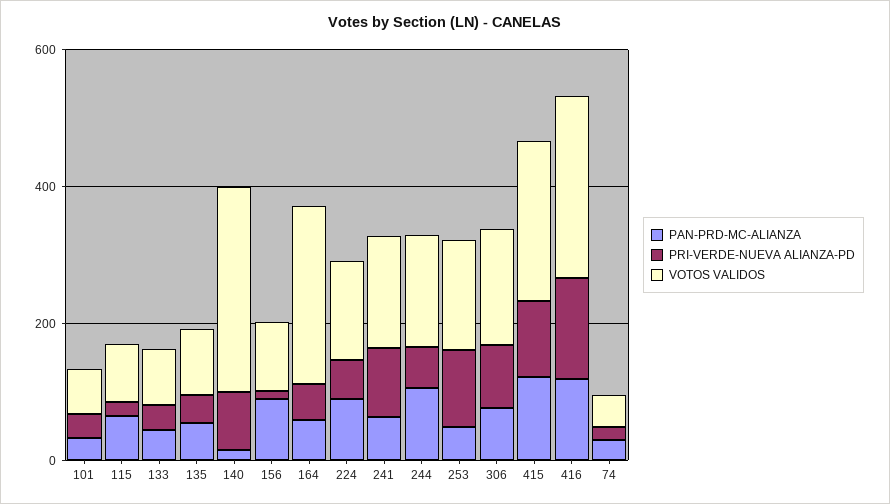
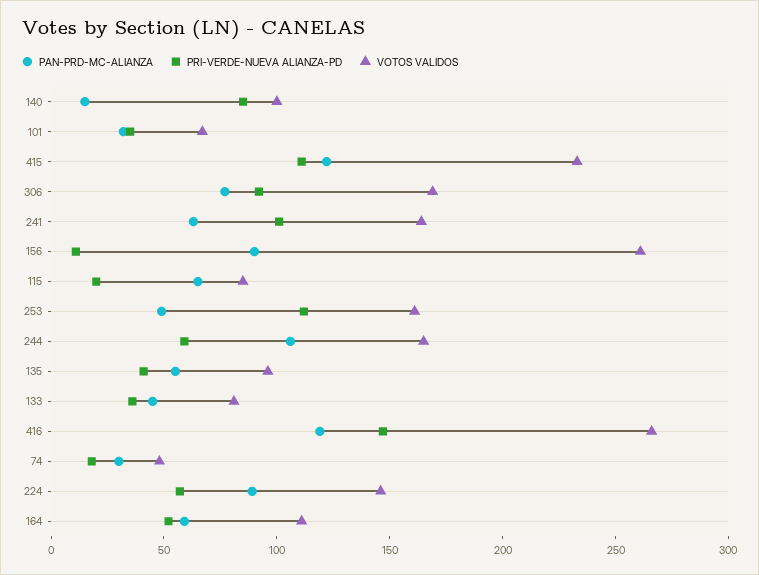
  {
    "PAN-PRD-MC-ALIANZA": {
      "101": 30,
      "115": 70,
      "133": 50,
      "135": 60,
      "140": 20,
      "156": 90,
      "164": 60,
      "224": 90,
      "241": 60,
      "244": 110,
      "253": 50,
      "306": 80,
      "415": 120,
      "416": 120,
      "74": 30
    },
    "PRI-VERDE-NUEVA ALIANZA-PD": {
      "101": 40,
      "115": 20,
      "133": 40,
      "135": 40,
      "140": 90,
      "156": 10,
      "164": 50,
      "224": 60,
      "241": 100,
      "244": 60,
      "253": 110,
      "306": 90,
      "415": 110,
      "416": 150,
      "74": 20
    },
    "VOTOS VALIDOS": {
      "101": 70,
      "115": 90,
      "133": 80,
      "135": 100,
-     "140": 300,
+     "140": 100,
-     "156": 100,
+     "156": 260,
-     "164": 250,
+     "164": 110,
      "224": 150,
      "241": 160,
      "244": 170,
      "253": 160,
      "306": 170,
      "415": 230,
      "416": 270,
      "74": 50
    }
  }

